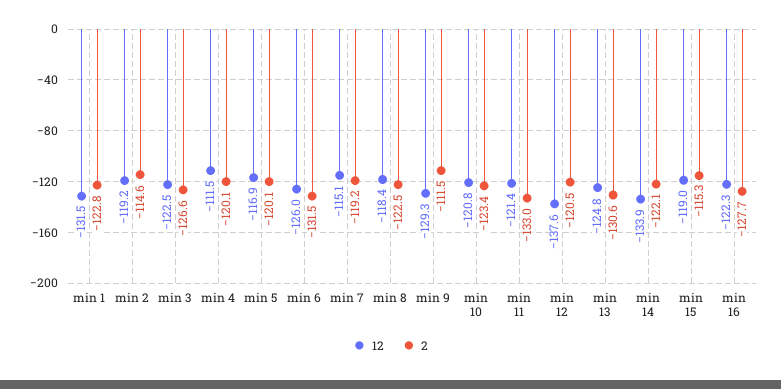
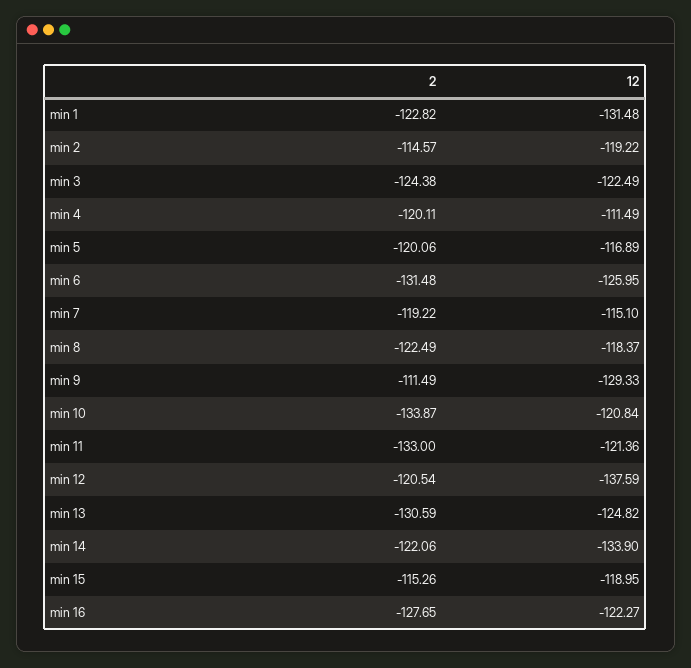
  {
    "12": {
      "min 1": -131.48,
      "min 2": -119.22,
      "min 3": -122.49,
      "min 4": -111.49,
      "min 5": -116.89,
      "min 6": -125.95,
      "min 7": -115.1,
      "min 8": -118.37,
      "min 9": -129.33,
      "min 10": -120.84,
      "min 11": -121.36,
      "min 12": -137.59,
      "min 13": -124.82,
      "min 14": -133.9,
      "min 15": -118.95,
      "min 16": -122.27
    },
    "2": {
      "min 1": -122.82,
      "min 2": -114.57,
-     "min 3": -126.6,
+     "min 3": -124.38,
      "min 4": -120.11,
      "min 5": -120.06,
      "min 6": -131.48,
      "min 7": -119.22,
      "min 8": -122.49,
      "min 9": -111.49,
-     "min 10": -123.4,
+     "min 10": -133.87,
      "min 11": -133,
      "min 12": -120.54,
      "min 13": -130.59,
      "min 14": -122.06,
      "min 15": -115.26,
      "min 16": -127.65
    }
  }

